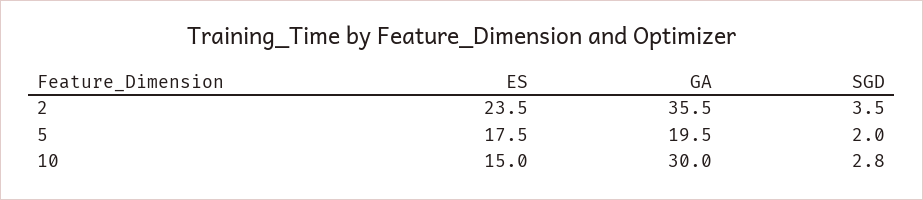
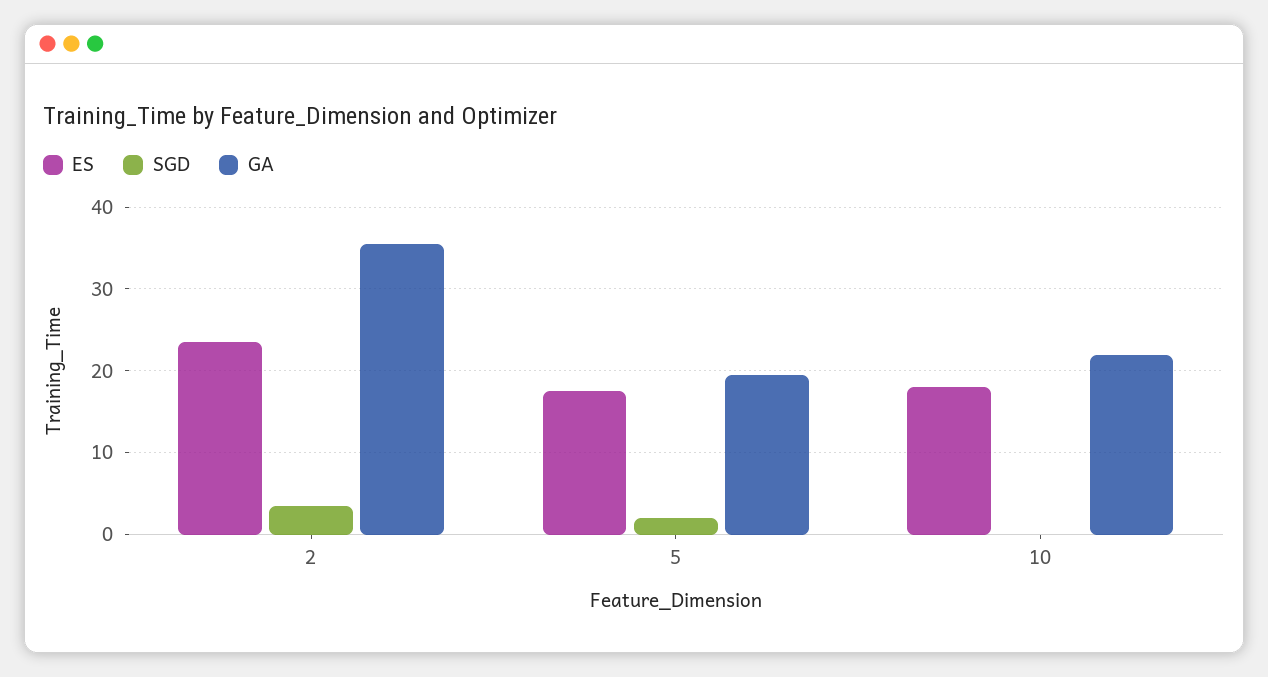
  {
    "ES": {
      "2": 23.5,
      "5": 17.5,
-     "10": 15
+     "10": 18
    },
    "GA": {
      "2": 35.5,
      "5": 19.5,
-     "10": 30
+     "10": 22
    },
    "SGD": {
      "2": 3.5,
      "5": 2,
-     "10": 2.8
+     "10": 0
    }
  }

